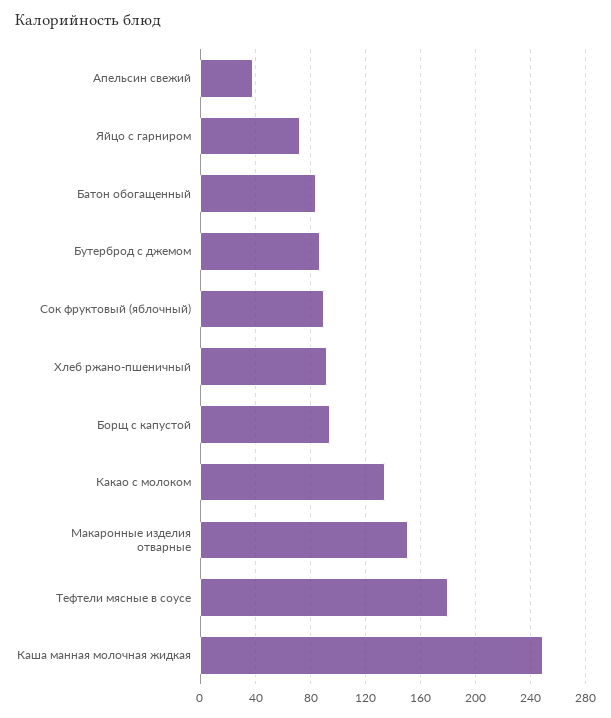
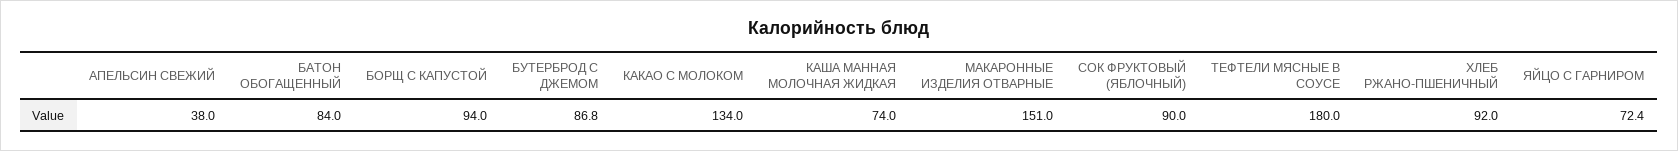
  {
    "Апельсин свежий": 38,
    "Яйцо с гарниром": 72.4,
    "Батон обогащенный": 84,
    "Бутерброд с джемом": 86.8,
    "Сок фруктовый (яблочный)": 90,
    "Хлеб ржано-пшеничный": 92,
    "Борщ с капустой": 94,
    "Какао с молоком": 134,
    "Макаронные изделия отварные": 151,
    "Тефтели мясные в соусе": 180,
-   "Каша манная молочная жидкая": 250
+   "Каша манная молочная жидкая": 74
  }

